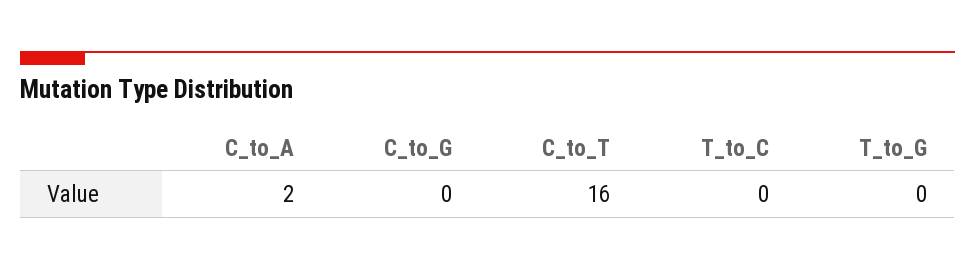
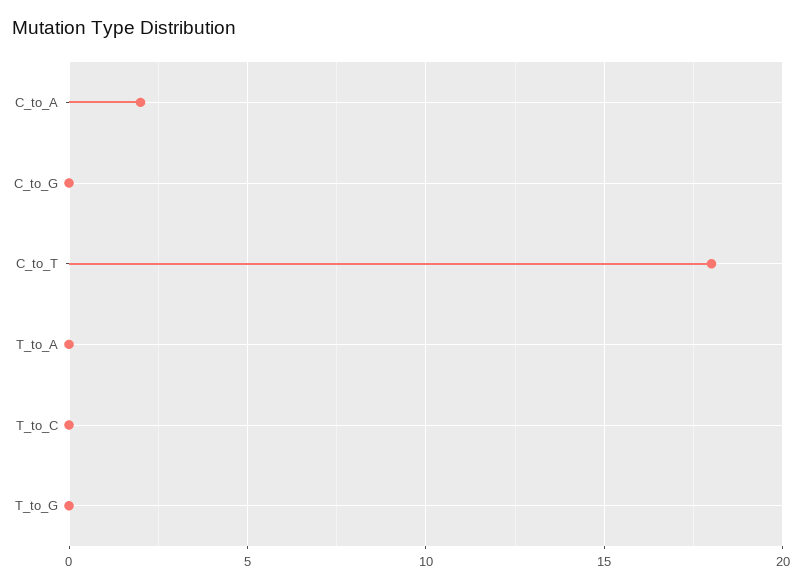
  {
    "C_to_A": 2,
    "C_to_G": 0,
-   "C_to_T": 16,
+   "C_to_T": 18,
    "T_to_C": 0,
-   "T_to_G": 0
+   "T_to_G": 0,
+   "T_to_A": 0
  }

